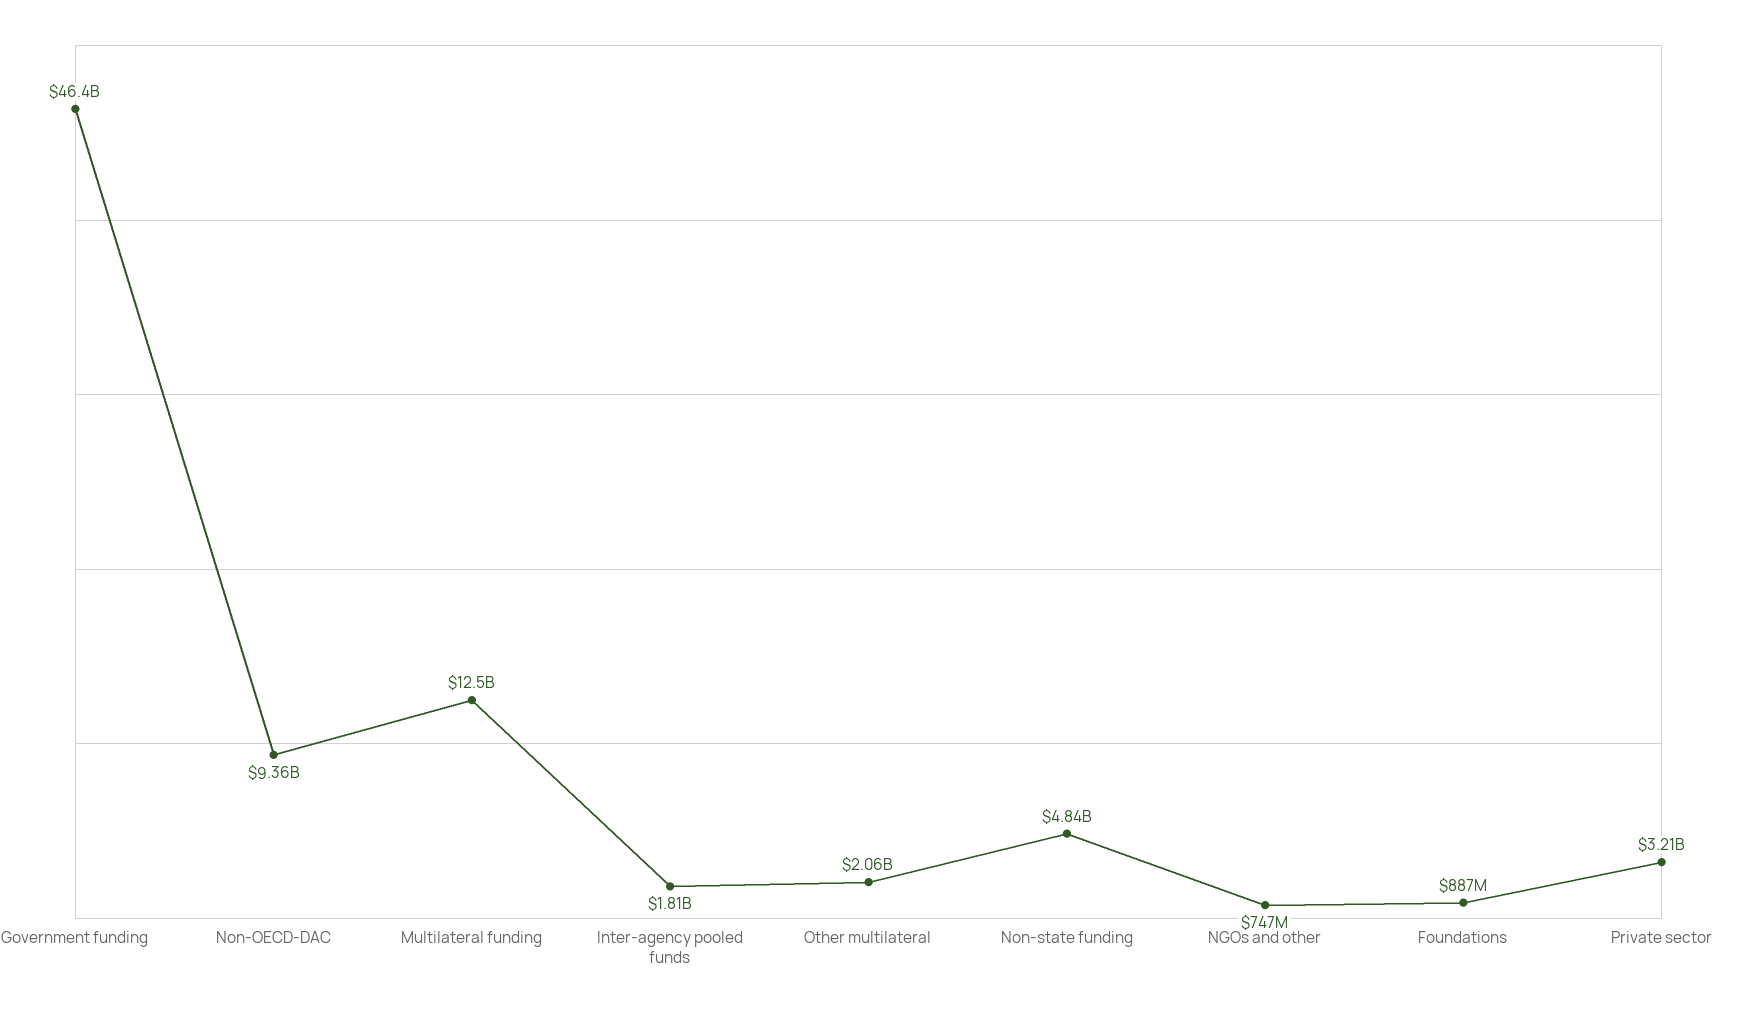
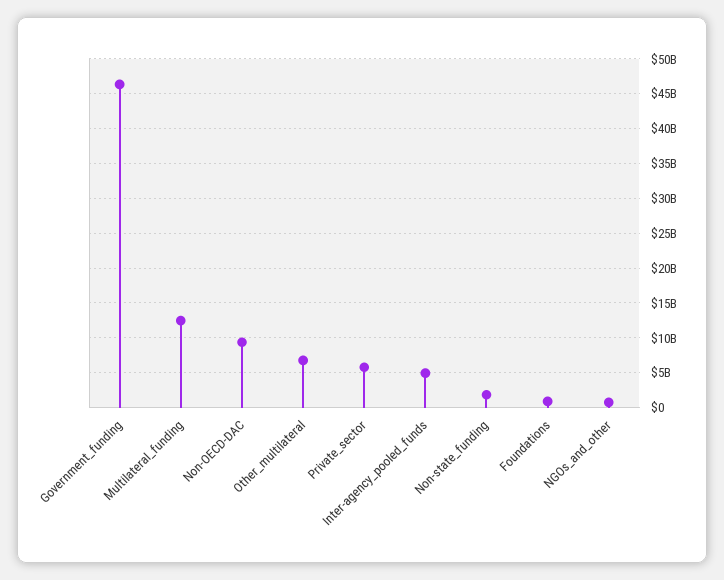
  {
    "Government funding": 46400000000,
    "Non-OECD-DAC": 9360000000,
    "Multilateral funding": 12500000000,
-   "Inter-agency pooled funds": 1810000000,
+   "Inter-agency pooled funds": 5000000000,
-   "Other multilateral": 2060000000,
+   "Other multilateral": 7000000000,
-   "Non-state funding": 4840000000,
+   "Non-state funding": 2000000000,
    "NGOs and other": 747000000,
    "Foundations": 887000000,
-   "Private sector": 3210000000
+   "Private sector": 6000000000
  }

